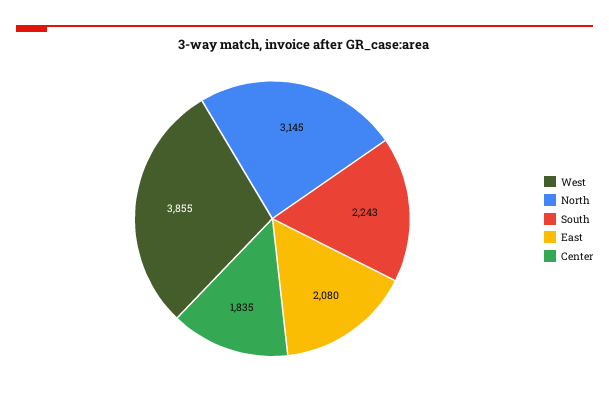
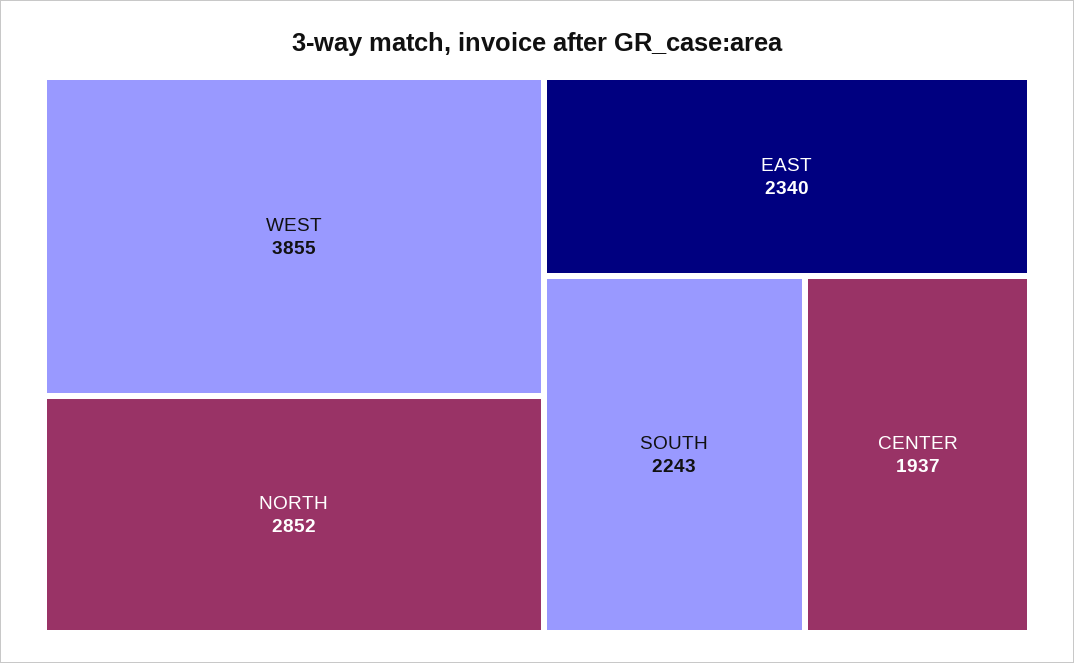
  {
    "West": 3855,
-   "North": 3145,
+   "North": 2852,
    "South": 2243,
-   "East": 2080,
+   "East": 2340,
-   "Center": 1835
+   "Center": 1937
  }

